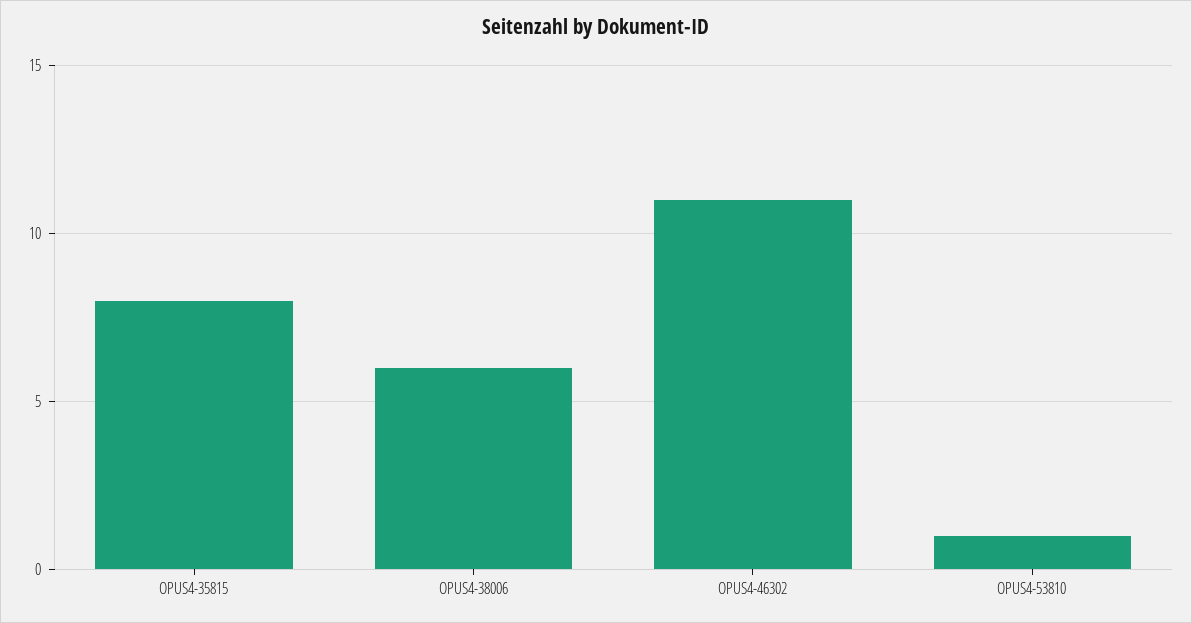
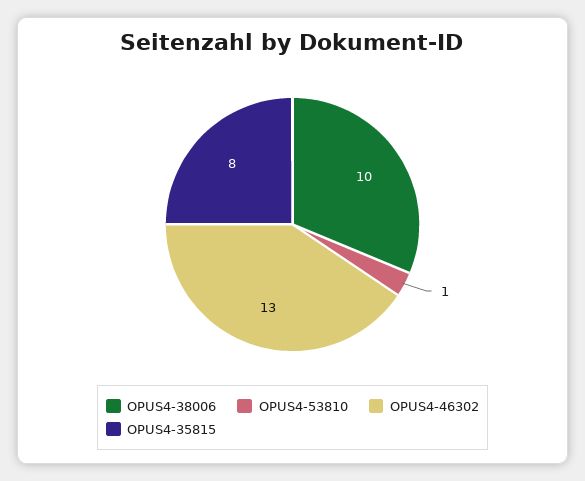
  {
    "OPUS4-35815": 8,
-   "OPUS4-38006": 6,
+   "OPUS4-38006": 10,
-   "OPUS4-46302": 11,
+   "OPUS4-46302": 13,
    "OPUS4-53810": 1
  }

